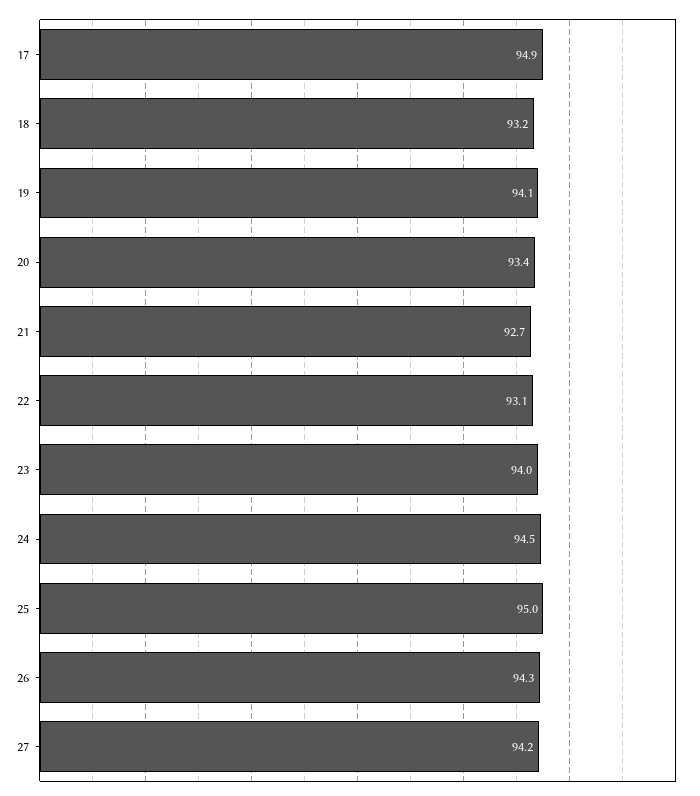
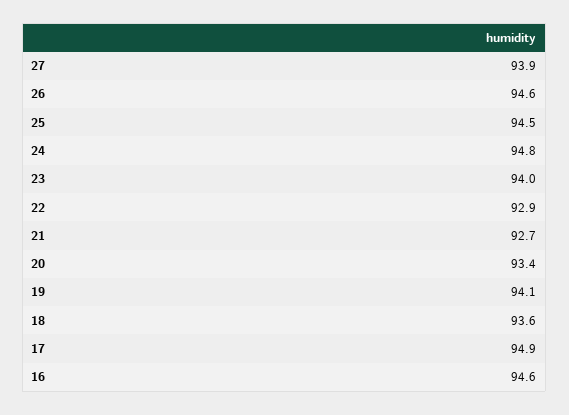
  {
    "17": 94.9,
-   "18": 93.2,
+   "18": 93.6,
    "19": 94.1,
    "20": 93.4,
    "21": 92.7,
-   "22": 93.1,
+   "22": 92.9,
    "23": 94,
-   "24": 94.5,
+   "24": 94.8,
-   "25": 95,
+   "25": 94.5,
-   "26": 94.3,
+   "26": 94.6,
-   "27": 94.2
+   "27": 93.9,
+   "16": 94.6
  }

